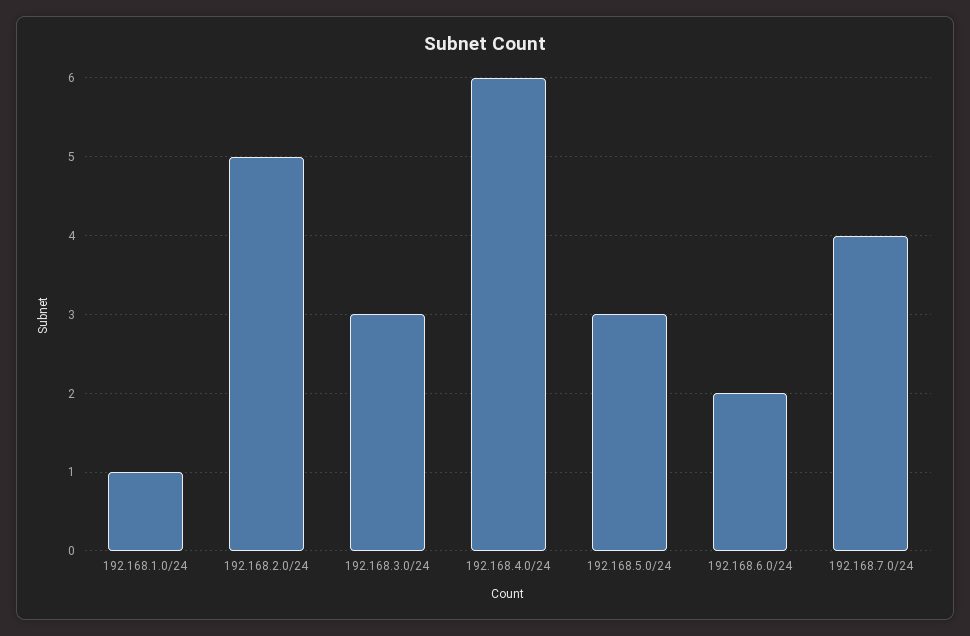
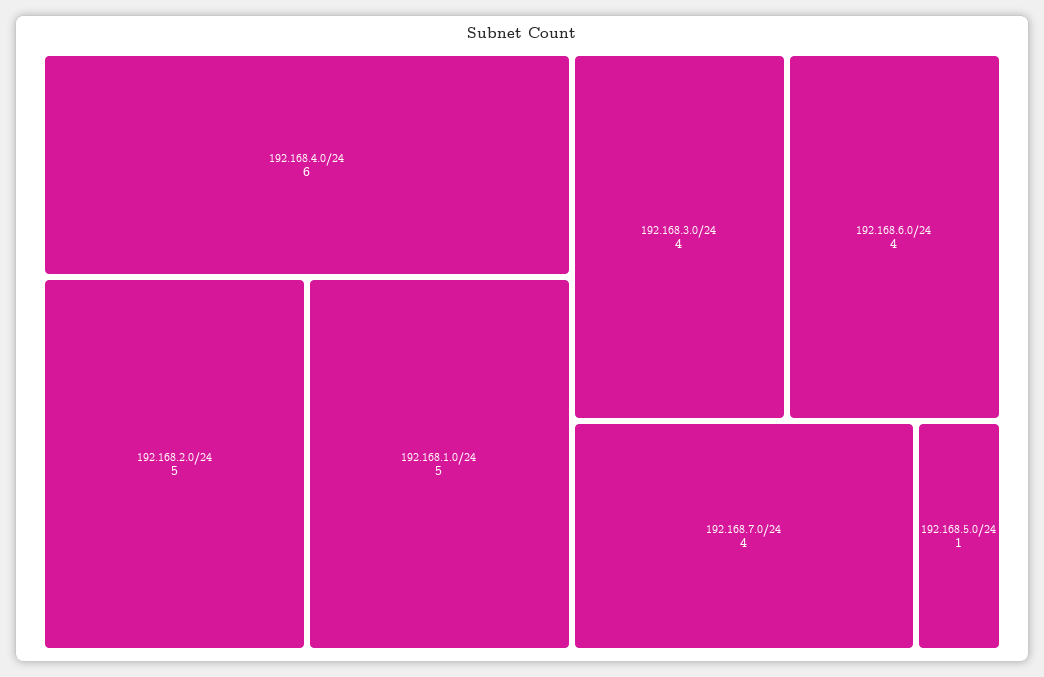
  {
-   "192.168.1.0/24": 1,
+   "192.168.1.0/24": 5,
    "192.168.2.0/24": 5,
-   "192.168.3.0/24": 3,
+   "192.168.3.0/24": 4,
    "192.168.4.0/24": 6,
-   "192.168.5.0/24": 3,
+   "192.168.5.0/24": 1,
-   "192.168.6.0/24": 2,
+   "192.168.6.0/24": 4,
    "192.168.7.0/24": 4
  }

